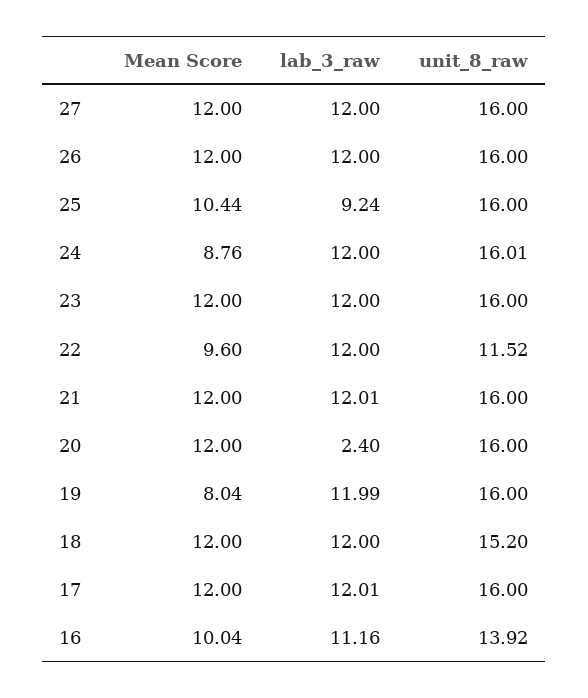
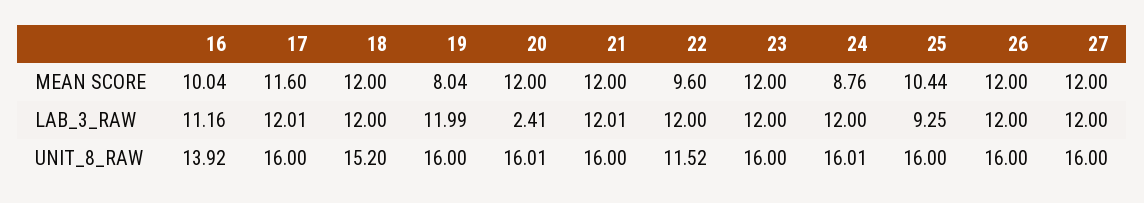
  {
    "Mean Score": {
      "27": 12,
      "26": 12,
      "25": 10.44,
      "24": 8.76,
      "23": 12,
      "22": 9.6,
      "21": 12,
      "20": 12,
      "19": 8.04,
      "18": 12,
-     "17": 12,
+     "17": 11.6,
      "16": 10.04
    },
    "lab_3_raw": {
      "27": 12,
      "26": 12,
-     "25": 9.24,
+     "25": 9.25,
      "24": 12,
      "23": 12,
      "22": 12,
      "21": 12.01,
-     "20": 2.4,
+     "20": 2.41,
      "19": 11.99,
      "18": 12,
      "17": 12.01,
      "16": 11.16
    },
    "unit_8_raw": {
      "27": 16,
      "26": 16,
      "25": 16,
      "24": 16.01,
      "23": 16,
      "22": 11.52,
      "21": 16,
-     "20": 16,
+     "20": 16.01,
      "19": 16,
      "18": 15.2,
      "17": 16,
      "16": 13.92
    }
  }

